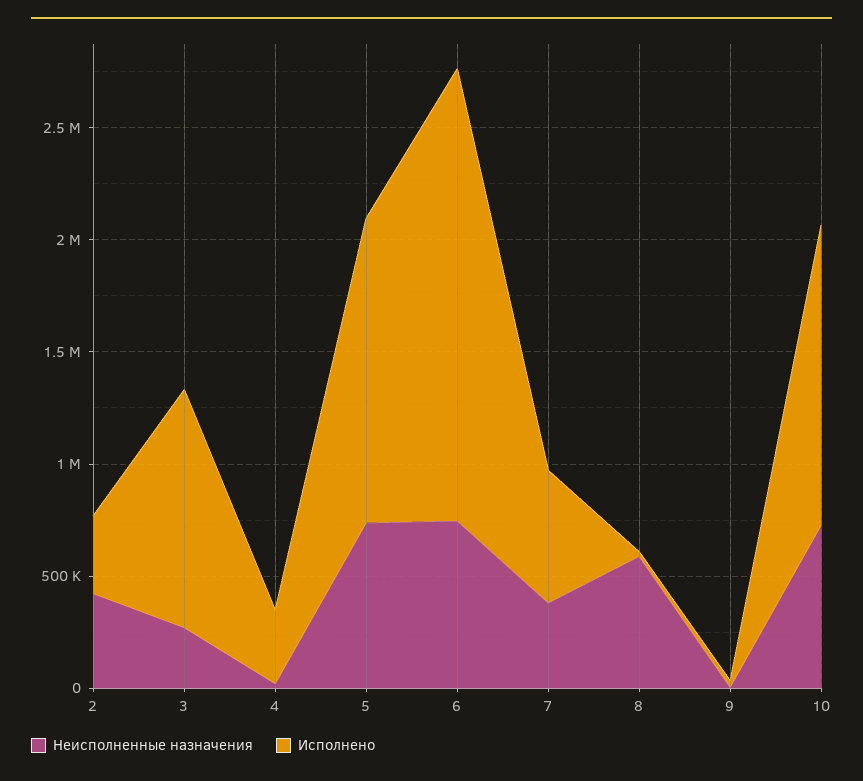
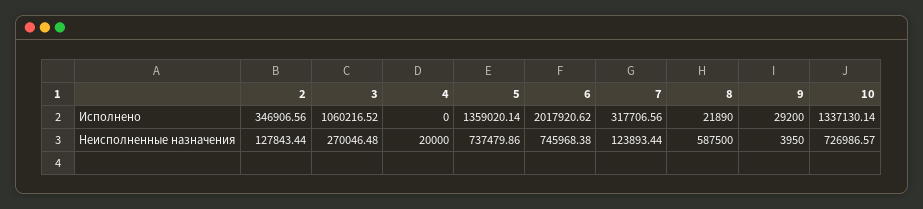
  {
    "Неисполненные назначения": {
-     "2": 400000,
+     "2": 127843.44,
      "3": 270046.48,
      "4": 20000,
      "5": 737479.86,
      "6": 745968.38,
-     "7": 400000,
+     "7": 123893.44,
      "8": 587500,
      "9": 3950,
      "10": 726986.57
    },
    "Исполнено": {
      "2": 346906.56,
      "3": 1060216.52,
-     "4": 300000,
+     "4": 0,
      "5": 1359020.14,
      "6": 2017920.62,
-     "7": 600000,
+     "7": 317706.56,
      "8": 21890,
      "9": 29200,
      "10": 1337130.14
    }
  }

